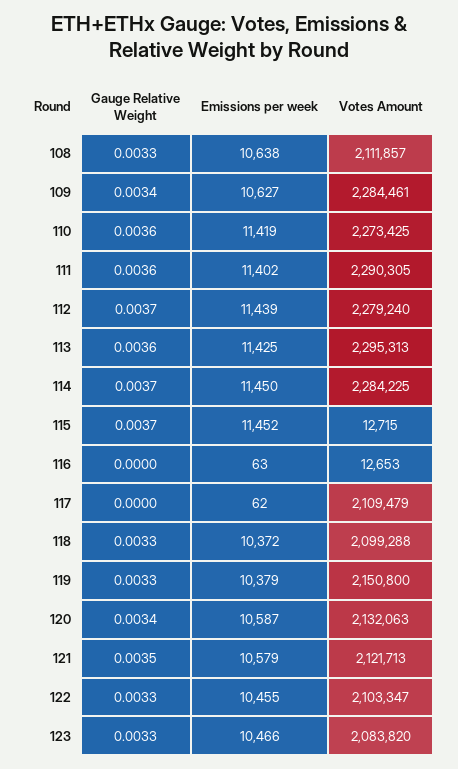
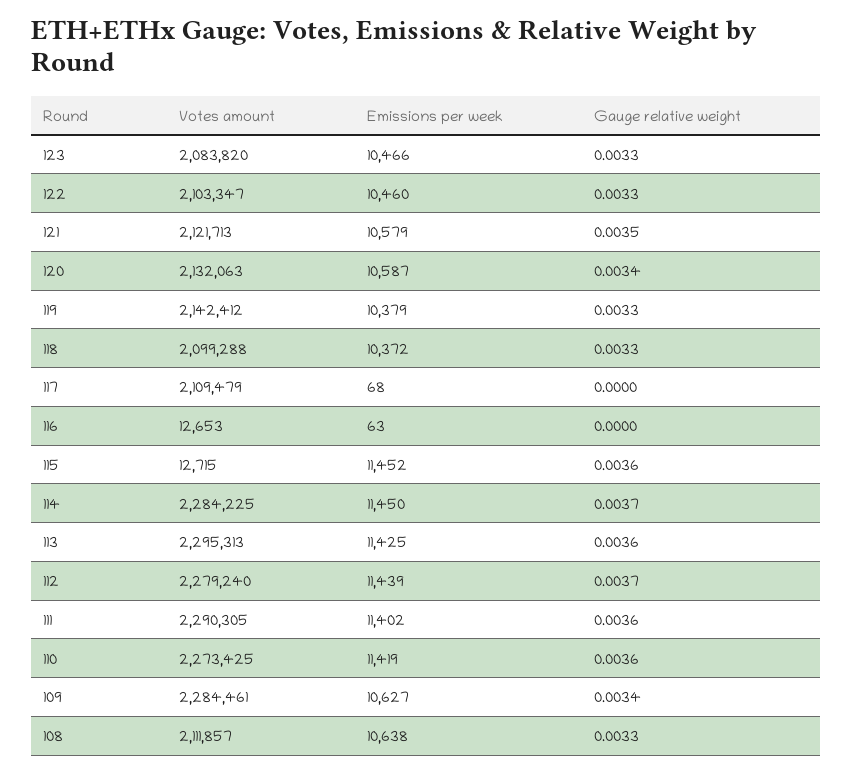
  {
    "Gauge Relative Weight": {
      "108": 0.0033,
      "109": 0.0034,
      "110": 0.0036,
      "111": 0.0036,
      "112": 0.0037,
      "113": 0.0036,
      "114": 0.0037,
-     "115": 0.0037,
+     "115": 0.0036,
      "116": 0,
      "117": 0,
      "118": 0.0033,
      "119": 0.0033,
      "120": 0.0034,
      "121": 0.0035,
      "122": 0.0033,
      "123": 0.0033
    },
    "Emissions per week": {
      "108": 10638,
      "109": 10627,
      "110": 11419,
      "111": 11402,
      "112": 11439,
      "113": 11425,
      "114": 11450,
      "115": 11452,
      "116": 63,
-     "117": 62,
+     "117": 68,
      "118": 10372,
      "119": 10379,
      "120": 10587,
      "121": 10579,
-     "122": 10455,
+     "122": 10460,
      "123": 10466
    },
    "Votes Amount": {
      "108": 2111857,
      "109": 2284461,
      "110": 2273425,
      "111": 2290305,
      "112": 2279240,
      "113": 2295313,
      "114": 2284225,
      "115": 12715,
      "116": 12653,
      "117": 2109479,
      "118": 2099288,
-     "119": 2150800,
+     "119": 2142412,
      "120": 2132063,
      "121": 2121713,
      "122": 2103347,
      "123": 2083820
    }
  }

